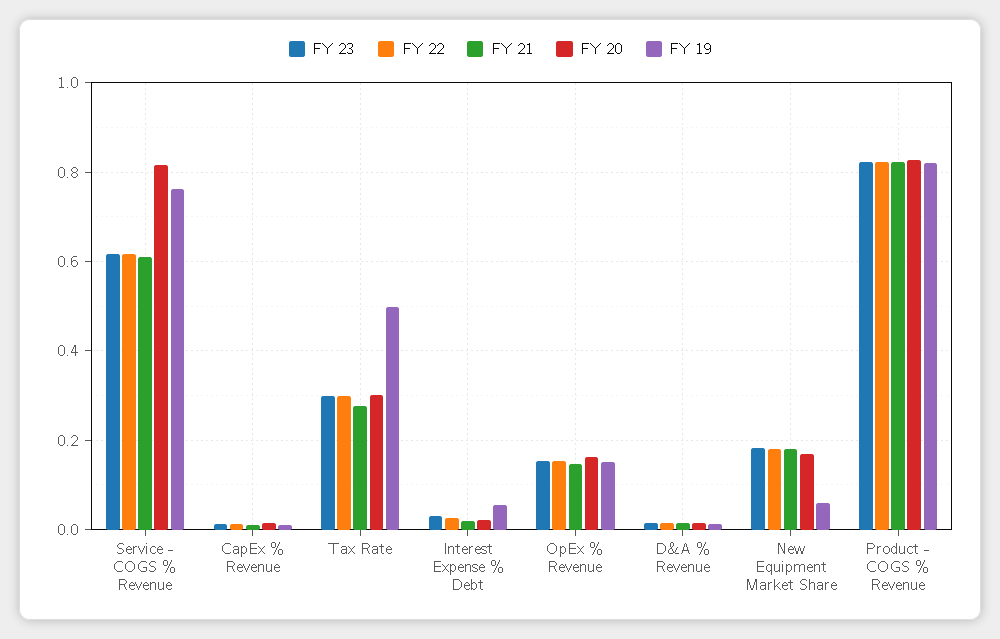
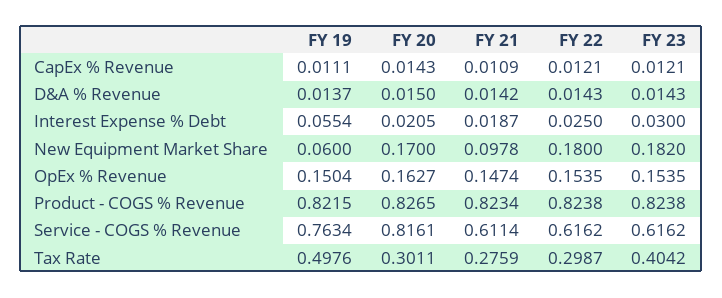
  {
    "FY 23": {
      "Service - COGS % Revenue": 0.6162,
      "CapEx % Revenue": 0.0121,
-     "Tax Rate": 0.3,
+     "Tax Rate": 0.4042,
      "Interest Expense % Debt": 0.03,
      "OpEx % Revenue": 0.1535,
      "D&A % Revenue": 0.0143,
      "New Equipment Market Share": 0.182,
      "Product - COGS % Revenue": 0.8238
    },
    "FY 22": {
      "Service - COGS % Revenue": 0.6162,
      "CapEx % Revenue": 0.0121,
      "Tax Rate": 0.2987,
      "Interest Expense % Debt": 0.025,
      "OpEx % Revenue": 0.1535,
      "D&A % Revenue": 0.0143,
      "New Equipment Market Share": 0.18,
      "Product - COGS % Revenue": 0.8238
    },
    "FY 21": {
      "Service - COGS % Revenue": 0.6114,
      "CapEx % Revenue": 0.0109,
      "Tax Rate": 0.2759,
      "Interest Expense % Debt": 0.0187,
      "OpEx % Revenue": 0.1474,
      "D&A % Revenue": 0.0142,
-     "New Equipment Market Share": 0.18,
+     "New Equipment Market Share": 0.0978,
      "Product - COGS % Revenue": 0.8234
    },
    "FY 20": {
      "Service - COGS % Revenue": 0.8161,
      "CapEx % Revenue": 0.0143,
      "Tax Rate": 0.3011,
      "Interest Expense % Debt": 0.0205,
      "OpEx % Revenue": 0.1627,
      "D&A % Revenue": 0.015,
      "New Equipment Market Share": 0.17,
      "Product - COGS % Revenue": 0.8265
    },
    "FY 19": {
      "Service - COGS % Revenue": 0.7634,
      "CapEx % Revenue": 0.0111,
      "Tax Rate": 0.4976,
      "Interest Expense % Debt": 0.0554,
      "OpEx % Revenue": 0.1504,
      "D&A % Revenue": 0.0137,
      "New Equipment Market Share": 0.06,
      "Product - COGS % Revenue": 0.8215
    }
  }

